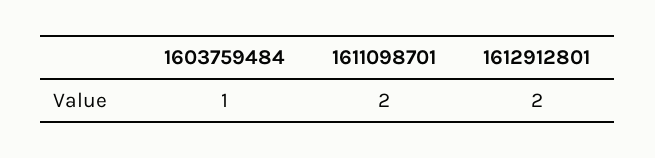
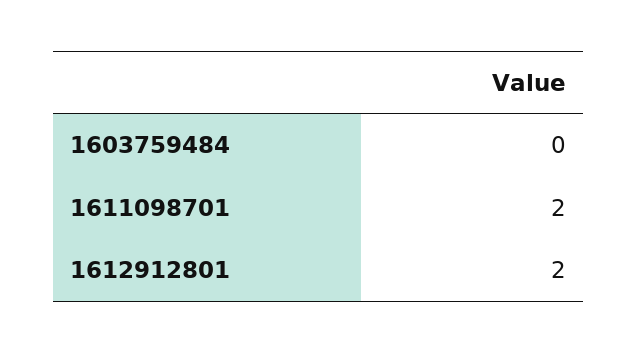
  {
-   "1603759484": 1,
+   "1603759484": 0,
    "1611098701": 2,
    "1612912801": 2
  }

